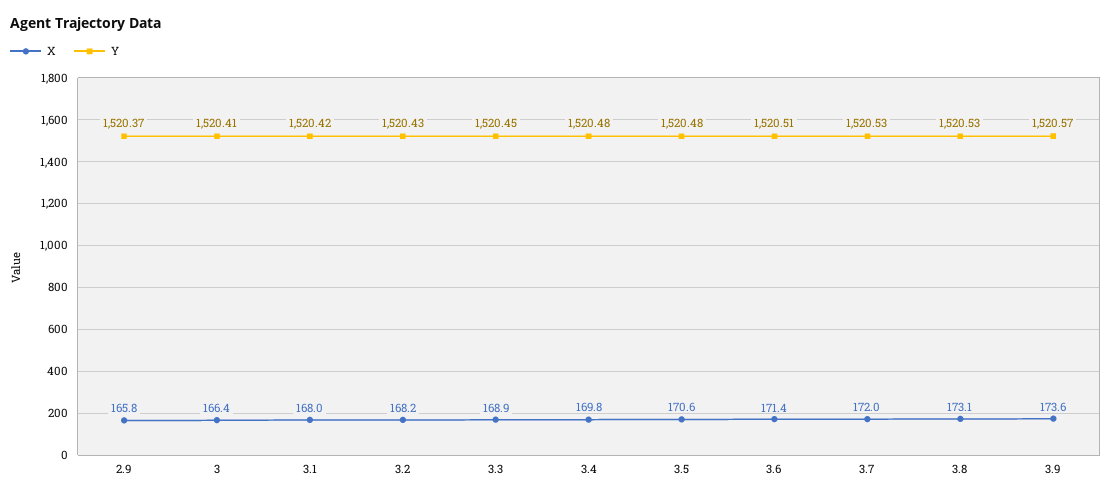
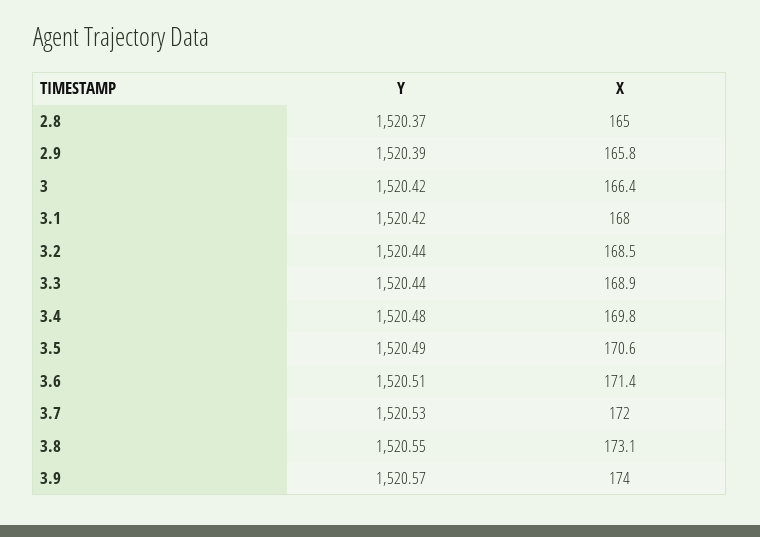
  {
    "X": {
      "2.9": 165.8,
      "3": 166.4,
      "3.1": 168,
-     "3.2": 168.2,
+     "3.2": 168.5,
      "3.3": 168.9,
      "3.4": 169.8,
      "3.5": 170.6,
      "3.6": 171.4,
      "3.7": 172,
      "3.8": 173.1,
-     "3.9": 173.6
+     "3.9": 174,
+     "2.8": 165
    },
    "Y": {
-     "2.9": 1520.37,
+     "2.9": 1520.39,
-     "3": 1520.41,
+     "3": 1520.42,
      "3.1": 1520.42,
-     "3.2": 1520.43,
+     "3.2": 1520.44,
-     "3.3": 1520.45,
+     "3.3": 1520.44,
      "3.4": 1520.48,
-     "3.5": 1520.48,
+     "3.5": 1520.49,
      "3.6": 1520.51,
      "3.7": 1520.53,
-     "3.8": 1520.53,
+     "3.8": 1520.55,
-     "3.9": 1520.57
+     "3.9": 1520.57,
+     "2.8": 1520.37
    }
  }

